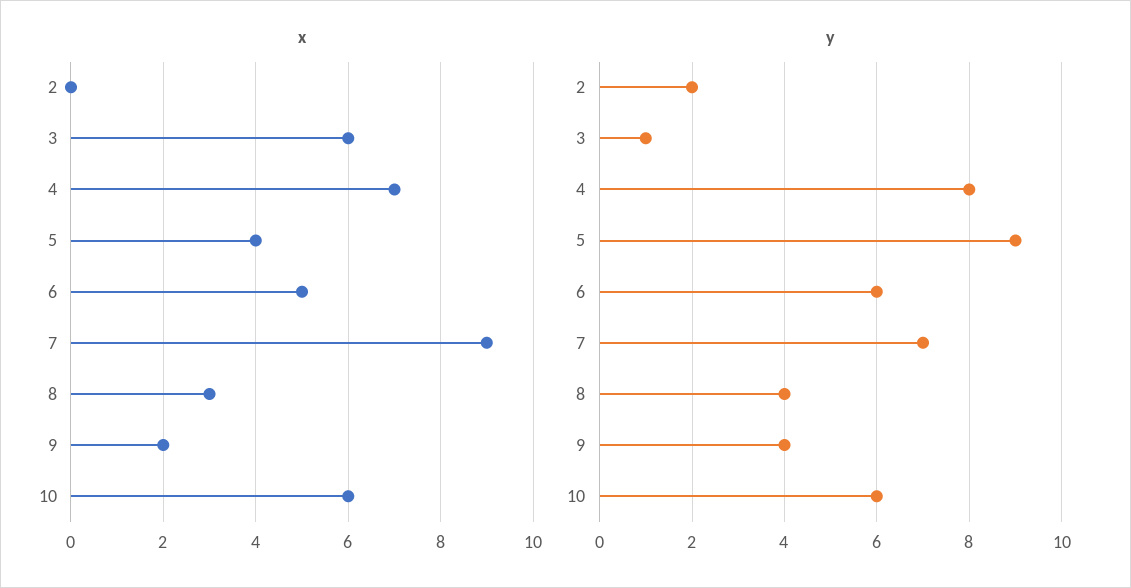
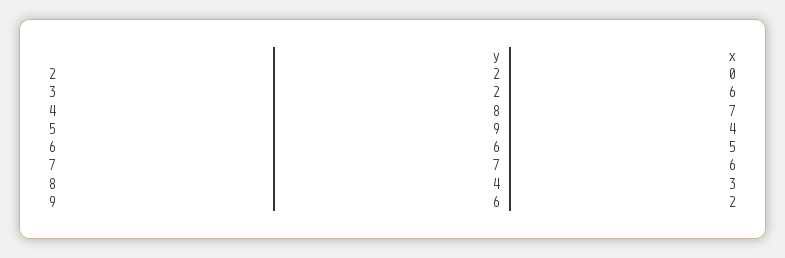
  {
    "x": {
      "2": 0,
      "3": 6,
      "4": 7,
      "5": 4,
      "6": 5,
-     "7": 9,
+     "7": 6,
      "8": 3,
-     "9": 2,
+     "9": 2
-     "10": 6
    },
    "y": {
      "2": 2,
-     "3": 1,
+     "3": 2,
      "4": 8,
      "5": 9,
      "6": 6,
      "7": 7,
      "8": 4,
-     "9": 4,
+     "9": 6
-     "10": 6
    }
  }

